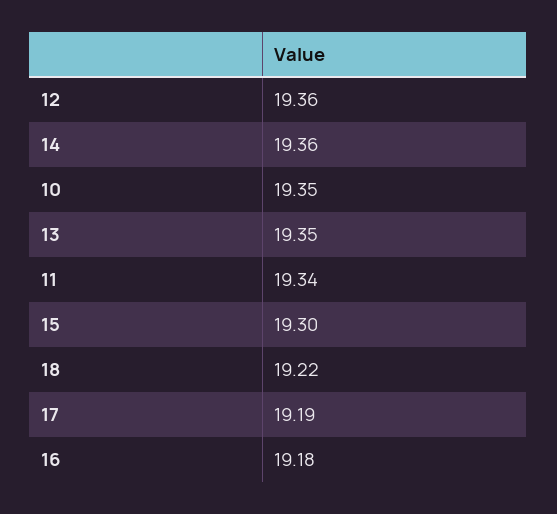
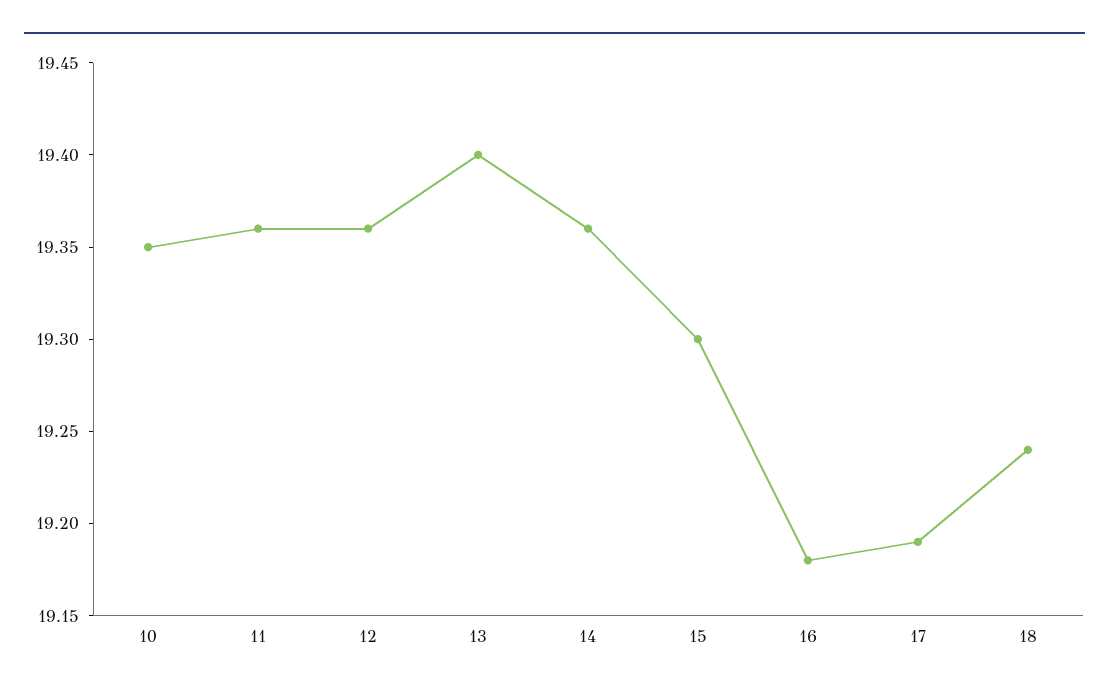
  {
    "12": 19.36,
    "14": 19.36,
    "10": 19.35,
-   "13": 19.35,
+   "13": 19.4,
-   "11": 19.34,
+   "11": 19.36,
    "15": 19.3,
-   "18": 19.22,
+   "18": 19.24,
    "17": 19.19,
    "16": 19.18
  }

